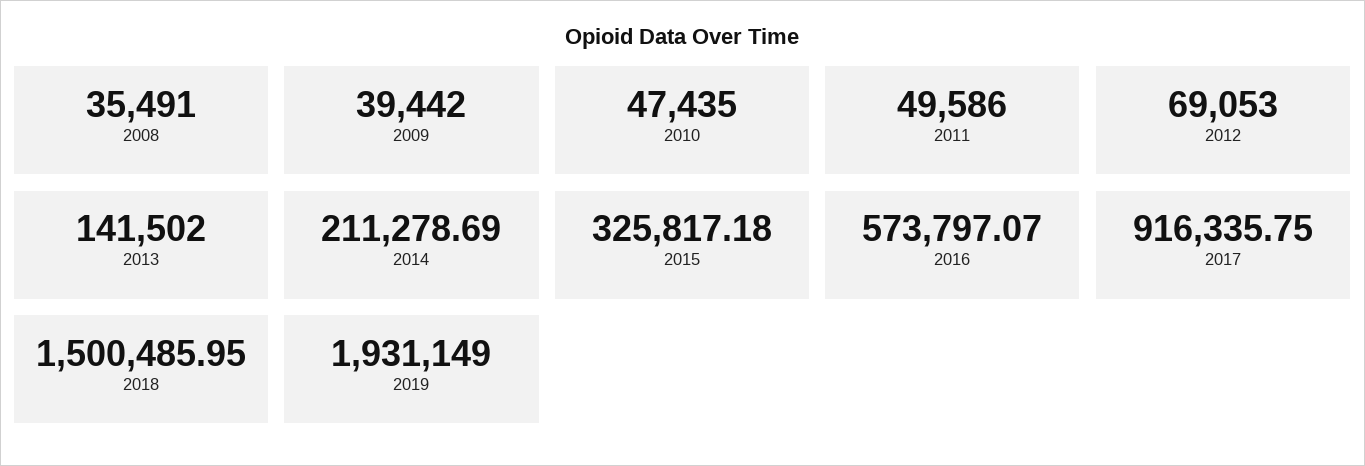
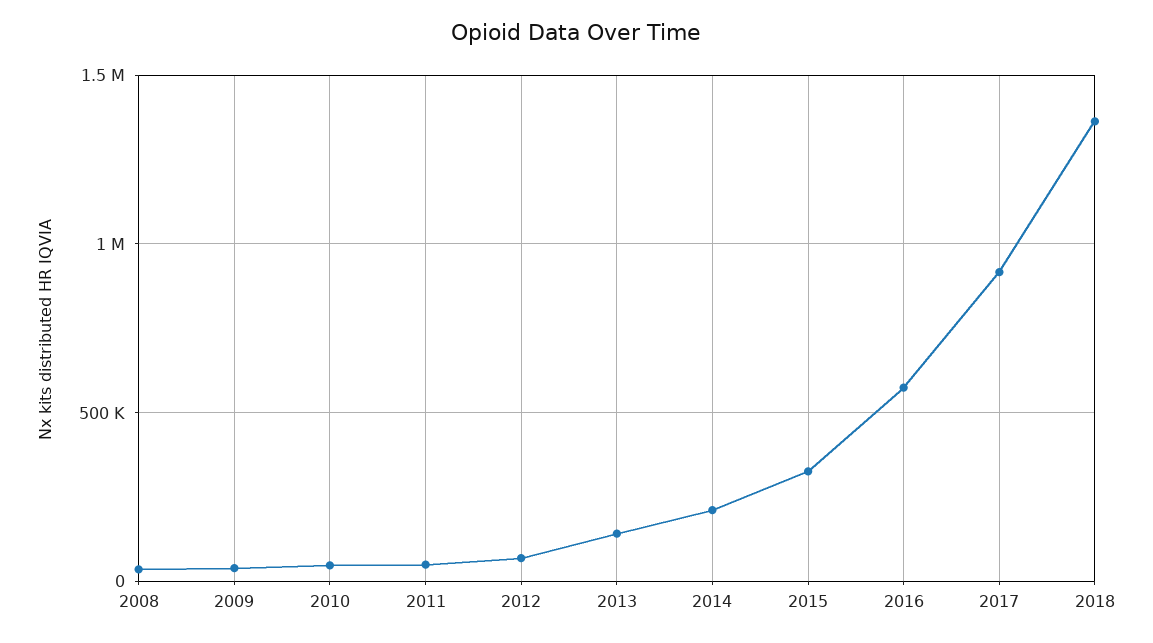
  {
    "2008": 35491,
    "2009": 39442,
    "2010": 47435,
    "2011": 49586,
    "2012": 69053,
    "2013": 141502,
    "2014": 211278.69,
    "2015": 325817.18,
    "2016": 573797.07,
    "2017": 916335.75,
-   "2018": 1500485.95,
+   "2018": 1350000
-   "2019": 1931149
  }

